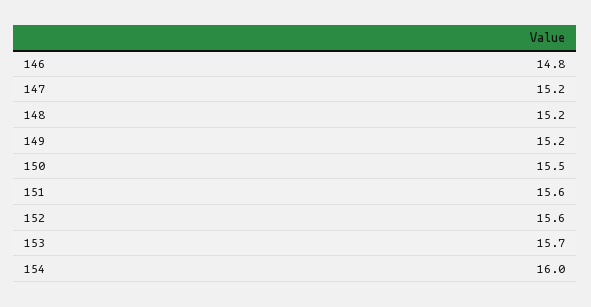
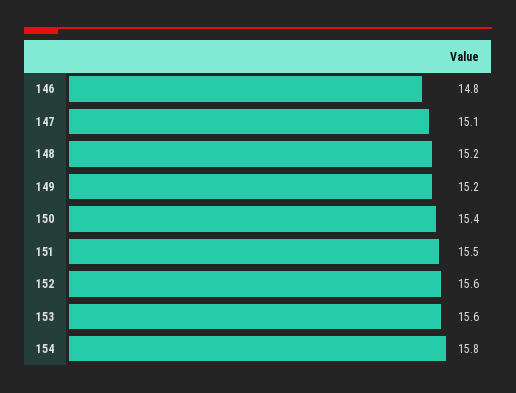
  {
    "146": 14.8,
-   "147": 15.2,
+   "147": 15.1,
    "148": 15.2,
    "149": 15.2,
-   "150": 15.5,
+   "150": 15.4,
-   "151": 15.6,
+   "151": 15.5,
    "152": 15.6,
-   "153": 15.7,
+   "153": 15.6,
-   "154": 16
+   "154": 15.8
  }

